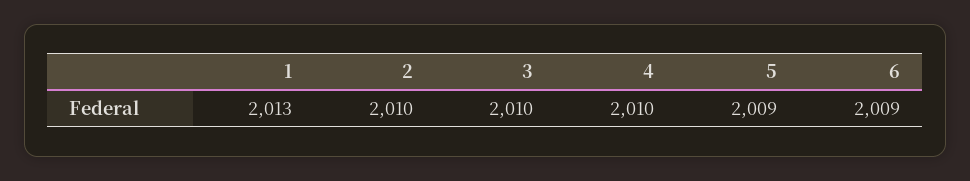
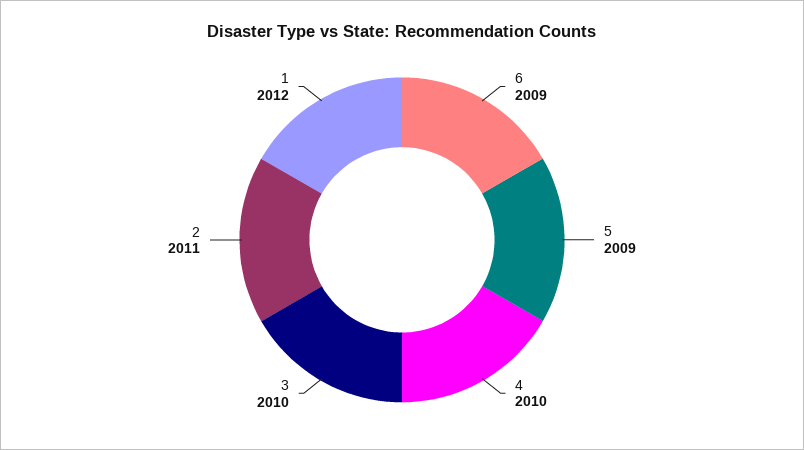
  {
-   "1": 2013,
+   "1": 2012,
-   "2": 2010,
+   "2": 2011,
    "3": 2010,
    "4": 2010,
    "5": 2009,
    "6": 2009
  }

